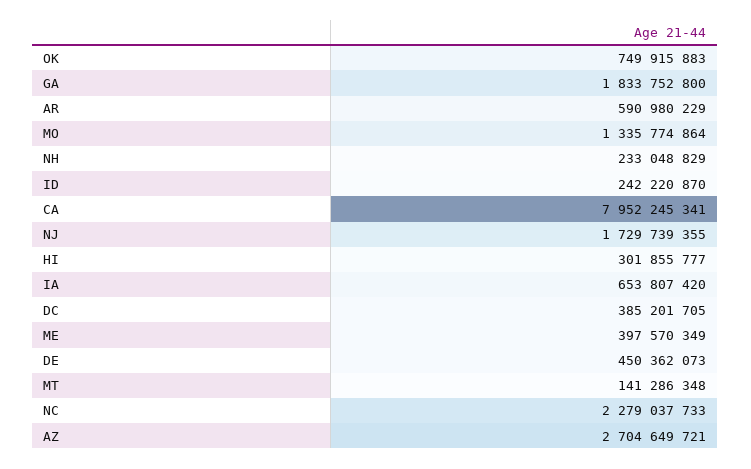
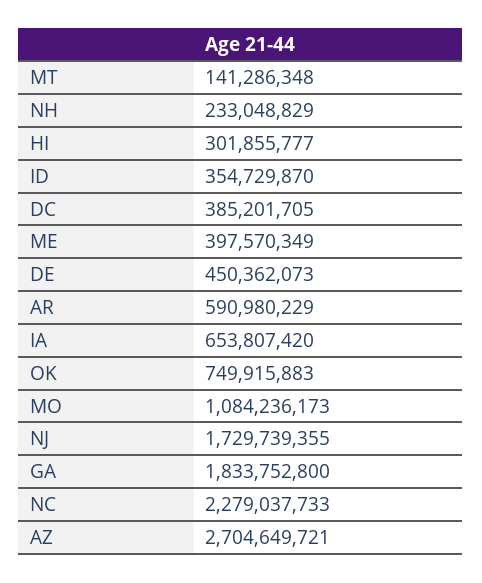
  {
    "OK": 749915883,
    "GA": 1833752800,
    "AR": 590980229,
-   "MO": 1335774864,
+   "MO": 1084236173,
    "NH": 233048829,
-   "ID": 242220870,
+   "ID": 354729870,
-   "CA": 7952245341,
    "NJ": 1729739355,
    "HI": 301855777,
    "IA": 653807420,
    "DC": 385201705,
    "ME": 397570349,
    "DE": 450362073,
    "MT": 141286348,
    "NC": 2279037733,
    "AZ": 2704649721
  }

